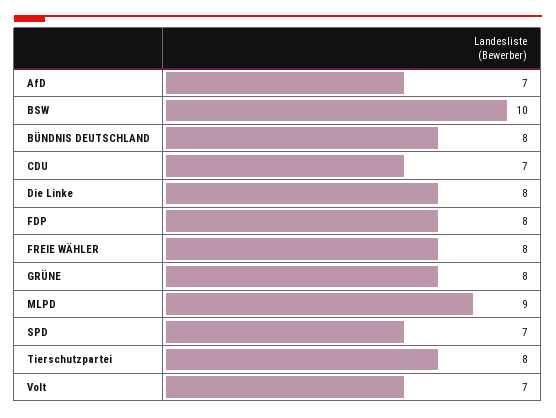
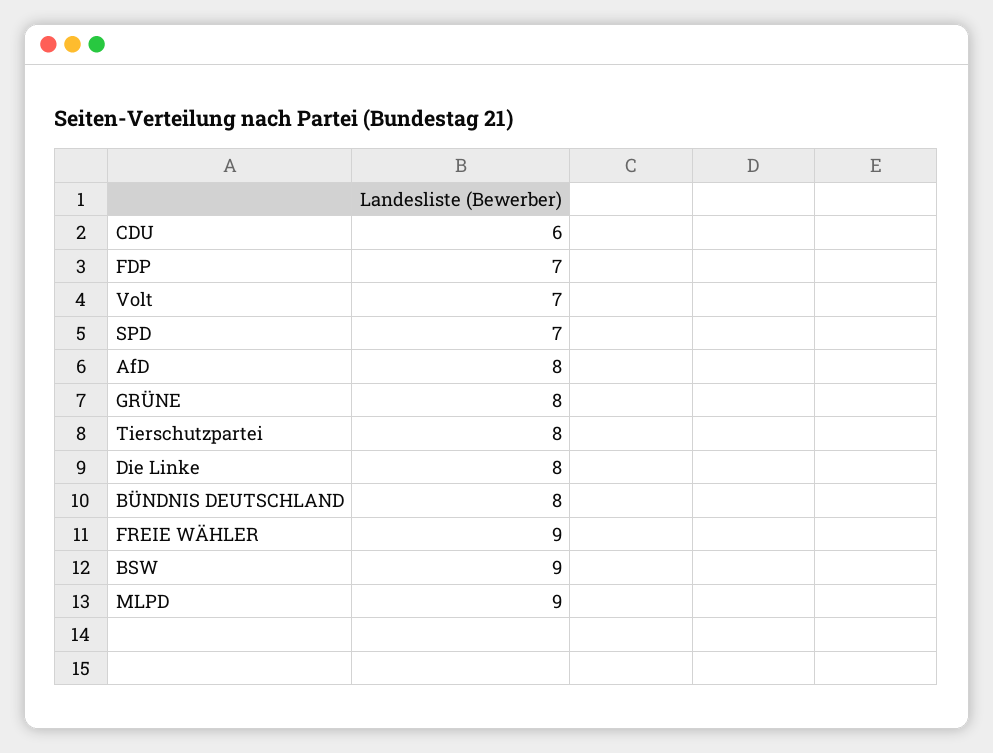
  {
-   "AfD": 7,
+   "AfD": 8,
-   "BSW": 10,
+   "BSW": 9,
    "BÜNDNIS DEUTSCHLAND": 8,
-   "CDU": 7,
+   "CDU": 6,
    "Die Linke": 8,
-   "FDP": 8,
+   "FDP": 7,
-   "FREIE WÄHLER": 8,
+   "FREIE WÄHLER": 9,
    "GRÜNE": 8,
    "MLPD": 9,
    "SPD": 7,
    "Tierschutzpartei": 8,
    "Volt": 7
  }

